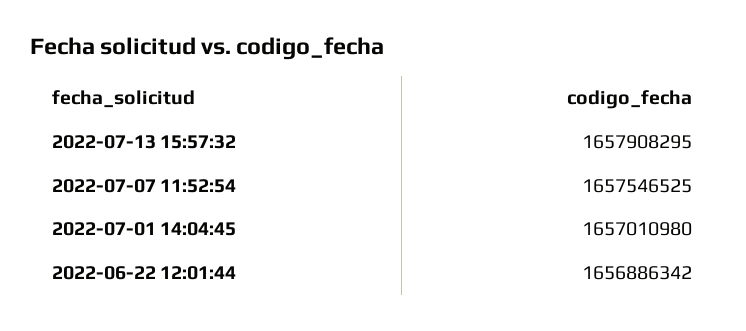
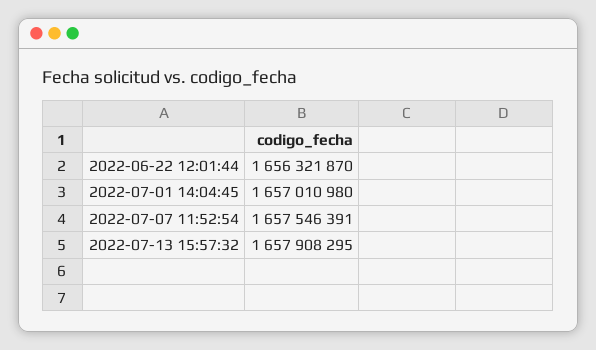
  {
    "2022-07-13 15:57:32": 1657908295,
-   "2022-07-07 11:52:54": 1657546525,
+   "2022-07-07 11:52:54": 1657546391,
    "2022-07-01 14:04:45": 1657010980,
-   "2022-06-22 12:01:44": 1656886342
+   "2022-06-22 12:01:44": 1656321870
  }

